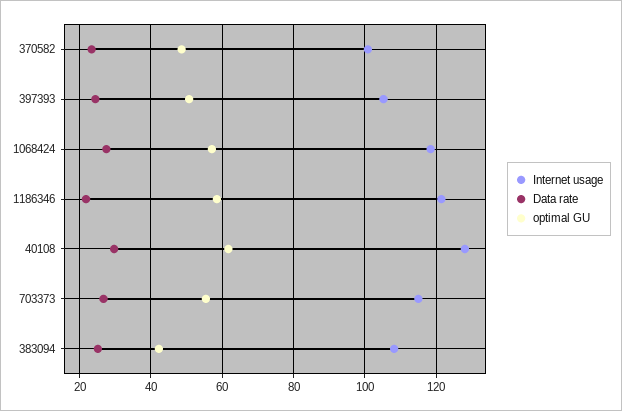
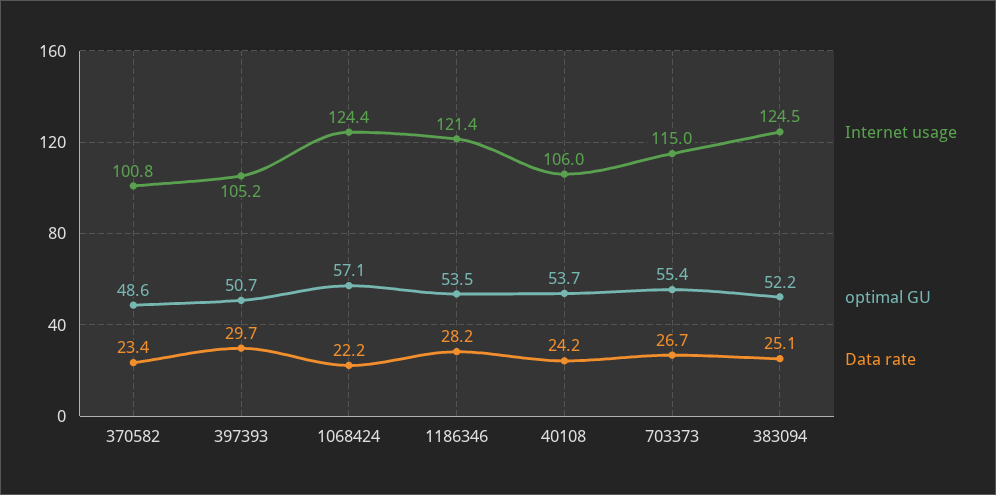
  {
    "Internet usage": {
      "370582": 100.8,
      "397393": 105.2,
-     "1068424": 118,
+     "1068424": 124.4,
      "1186346": 121.4,
-     "40108": 128,
+     "40108": 106,
      "703373": 115,
-     "383094": 108
+     "383094": 124.5
    },
    "Data rate": {
      "370582": 23.4,
-     "397393": 24,
+     "397393": 29.7,
-     "1068424": 28,
+     "1068424": 22.2,
-     "1186346": 22,
+     "1186346": 28.2,
-     "40108": 30,
+     "40108": 24.2,
      "703373": 26.7,
      "383094": 25.1
    },
    "optimal GU": {
      "370582": 48.6,
      "397393": 50.7,
      "1068424": 57.1,
-     "1186346": 58,
+     "1186346": 53.5,
-     "40108": 62,
+     "40108": 53.7,
      "703373": 55.4,
-     "383094": 42
+     "383094": 52.2
    }
  }

